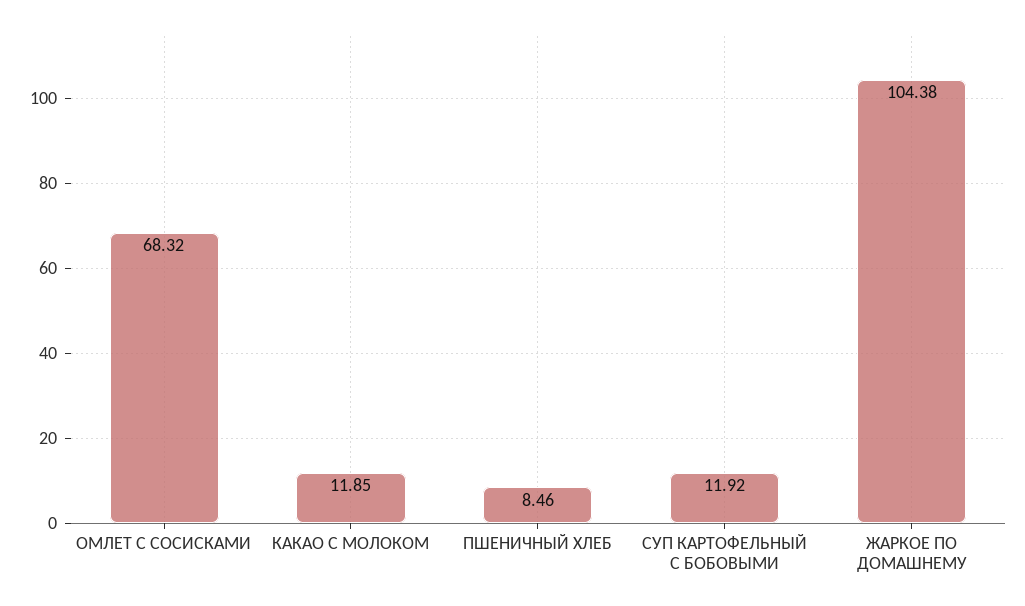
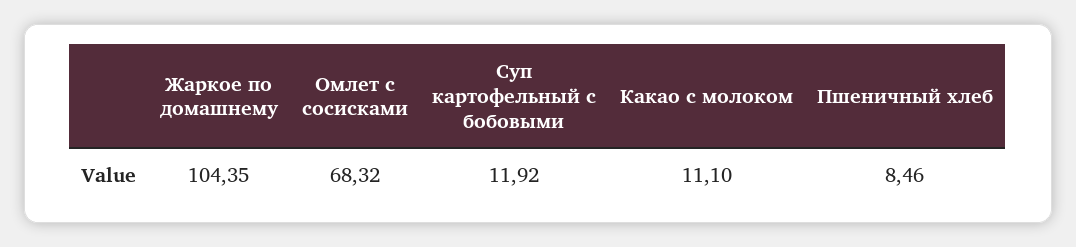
  {
    "ОМЛЕТ С СОСИСКАМИ": 68.32,
-   "КАКАО С МОЛОКОМ": 11.85,
+   "КАКАО С МОЛОКОМ": 11.1,
    "ПШЕНИЧНЫЙ ХЛЕБ": 8.46,
    "СУП КАРТОФЕЛЬНЫЙ С БОБОВЫМИ": 11.92,
-   "ЖАРКОЕ ПО ДОМАШНЕМУ": 104.38
+   "ЖАРКОЕ ПО ДОМАШНЕМУ": 104.35
  }

